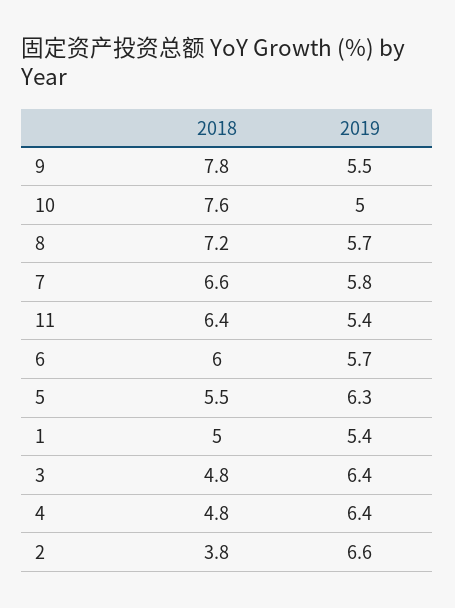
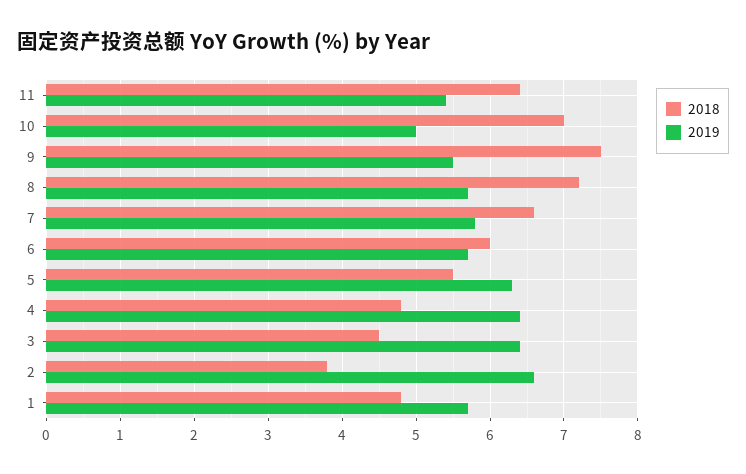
  {
    "2018": {
-     "9": 7.8,
+     "9": 7.5,
-     "10": 7.6,
+     "10": 7,
      "8": 7.2,
      "7": 6.6,
      "11": 6.4,
      "6": 6,
      "5": 5.5,
-     "1": 5,
+     "1": 4.8,
-     "3": 4.8,
+     "3": 4.5,
      "4": 4.8,
      "2": 3.8
    },
    "2019": {
      "9": 5.5,
      "10": 5,
      "8": 5.7,
      "7": 5.8,
      "11": 5.4,
      "6": 5.7,
      "5": 6.3,
-     "1": 5.4,
+     "1": 5.7,
      "3": 6.4,
      "4": 6.4,
      "2": 6.6
    }
  }

